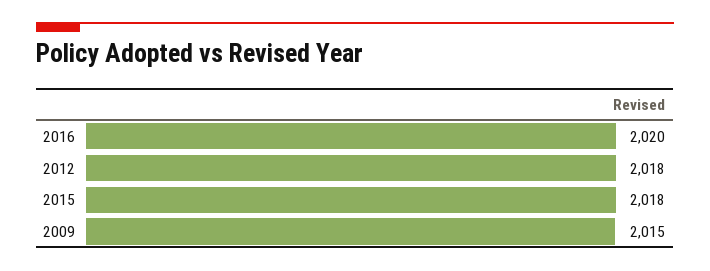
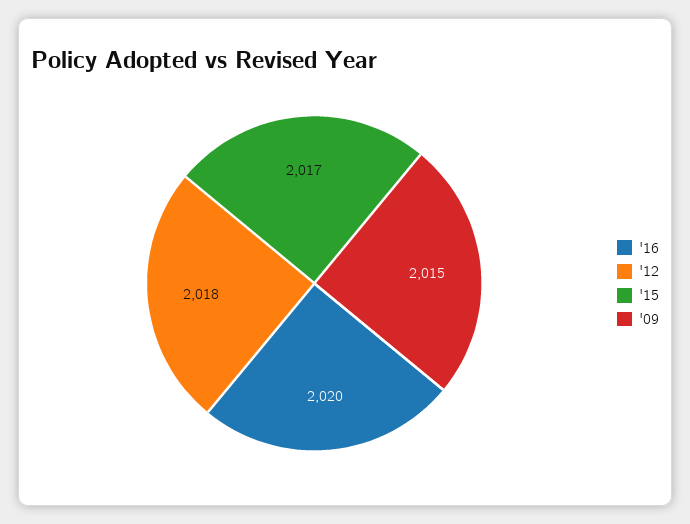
  {
    "2016": 2020,
    "2012": 2018,
-   "2015": 2018,
+   "2015": 2017,
    "2009": 2015
  }

